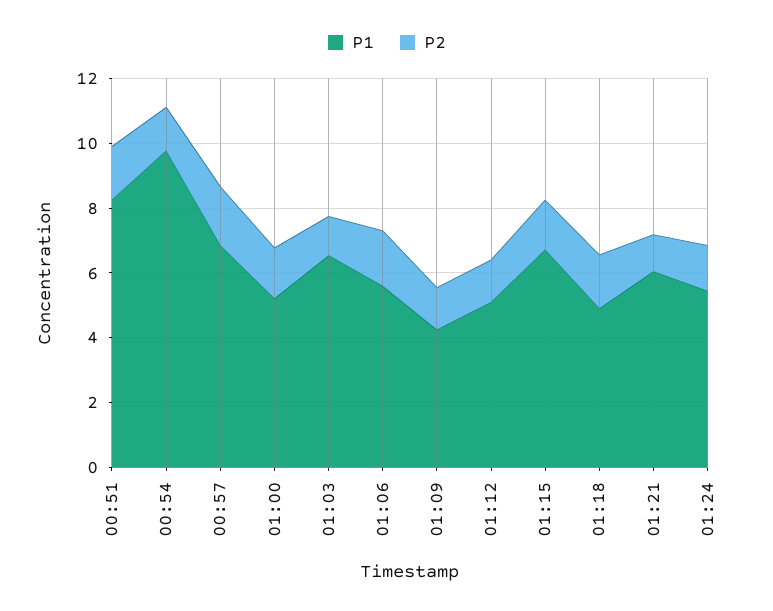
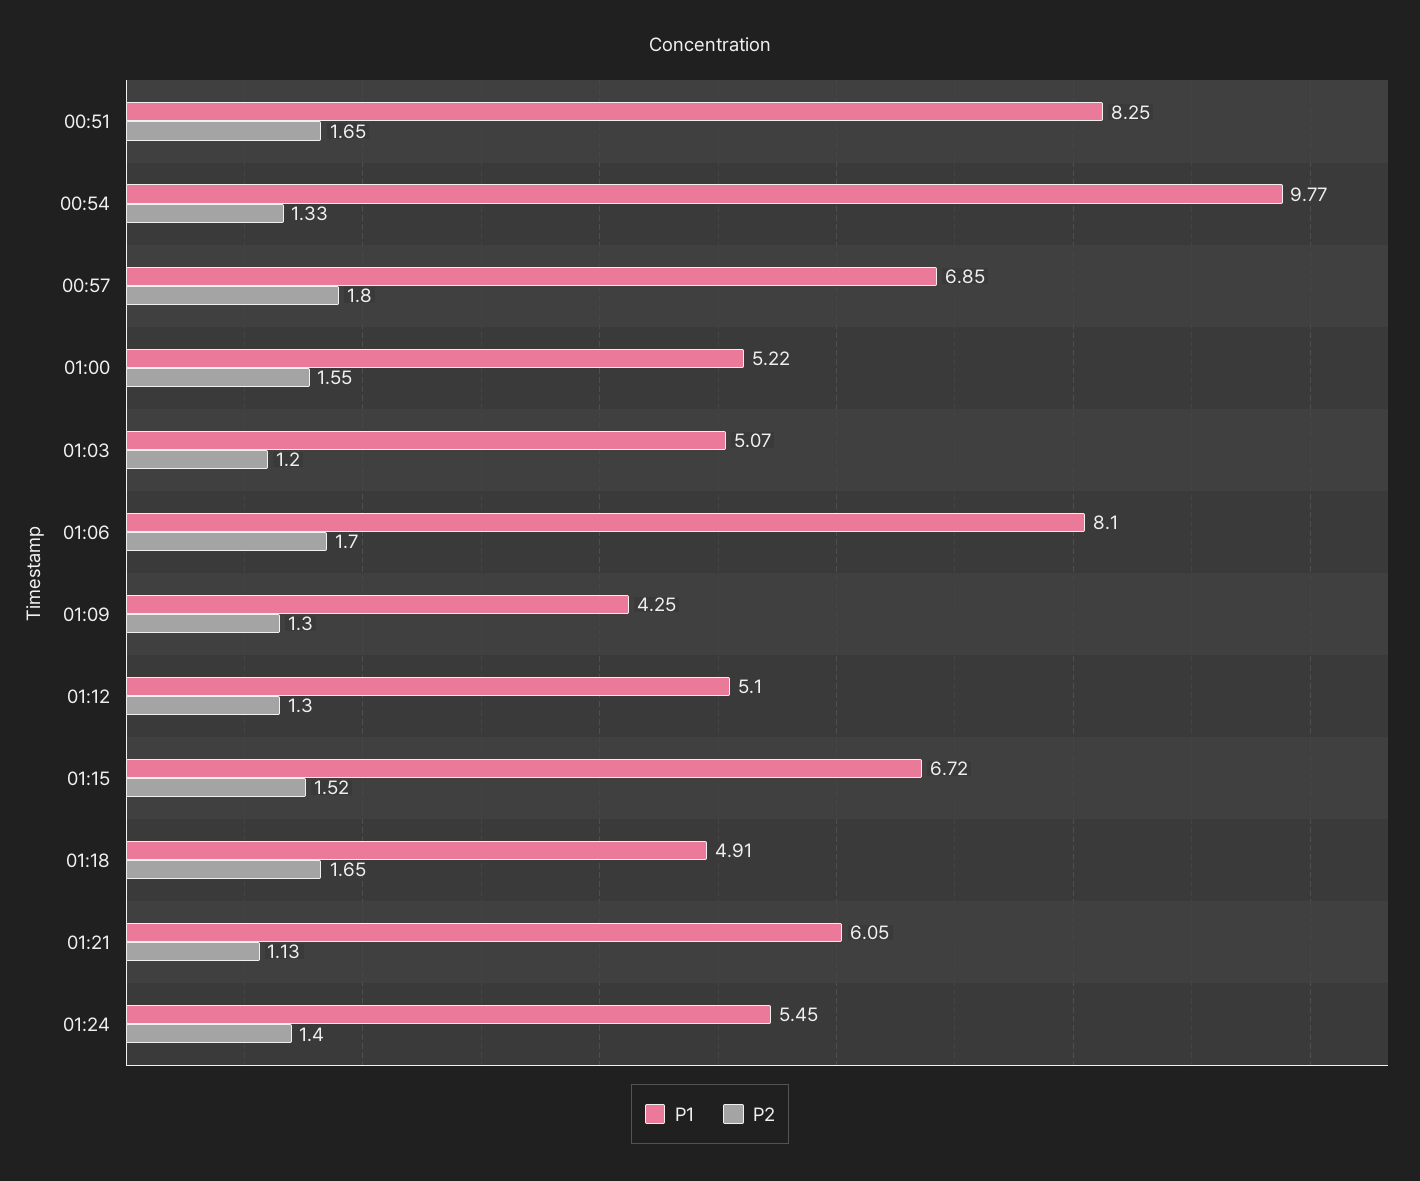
  {
    "P1": {
      "00:51": 8.25,
      "00:54": 9.77,
      "00:57": 6.85,
      "01:00": 5.22,
-     "01:03": 6.5,
+     "01:03": 5.07,
-     "01:06": 5.5,
+     "01:06": 8.1,
      "01:09": 4.25,
      "01:12": 5.1,
      "01:15": 6.72,
      "01:18": 4.91,
      "01:21": 6.05,
      "01:24": 5.45
    },
    "P2": {
      "00:51": 1.65,
      "00:54": 1.33,
      "00:57": 1.8,
      "01:00": 1.55,
      "01:03": 1.2,
      "01:06": 1.7,
      "01:09": 1.3,
      "01:12": 1.3,
      "01:15": 1.52,
      "01:18": 1.65,
      "01:21": 1.13,
      "01:24": 1.4
    }
  }

